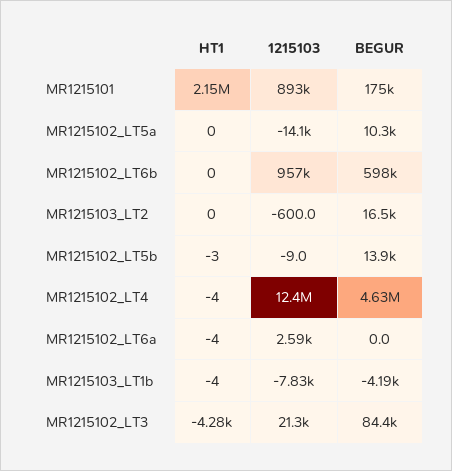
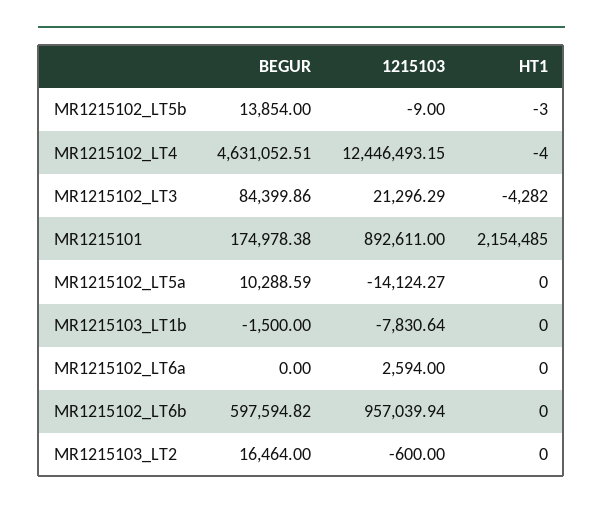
  {
    "HT1": {
      "MR1215101": 2154485,
      "MR1215102_LT5a": 0,
      "MR1215102_LT6b": 0,
      "MR1215103_LT2": 0,
      "MR1215102_LT5b": -3,
      "MR1215102_LT4": -4,
-     "MR1215102_LT6a": -4,
+     "MR1215102_LT6a": 0,
-     "MR1215103_LT1b": -4,
+     "MR1215103_LT1b": 0,
      "MR1215102_LT3": -4282
    },
    "1215103": {
      "MR1215101": 892611,
      "MR1215102_LT5a": -14124.27,
      "MR1215102_LT6b": 957039.94,
      "MR1215103_LT2": -600,
      "MR1215102_LT5b": -9,
      "MR1215102_LT4": 12446493.15,
      "MR1215102_LT6a": 2594,
      "MR1215103_LT1b": -7830.64,
      "MR1215102_LT3": 21296.29
    },
    "BEGUR": {
      "MR1215101": 174978.38,
      "MR1215102_LT5a": 10288.59,
      "MR1215102_LT6b": 597594.82,
      "MR1215103_LT2": 16464,
      "MR1215102_LT5b": 13854,
      "MR1215102_LT4": 4631052.51,
      "MR1215102_LT6a": 0,
-     "MR1215103_LT1b": -4190,
+     "MR1215103_LT1b": -1500,
      "MR1215102_LT3": 84399.86
    }
  }

